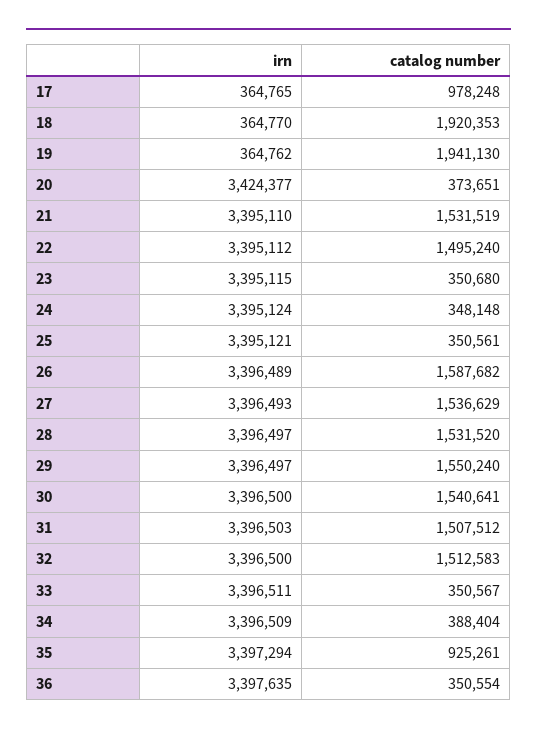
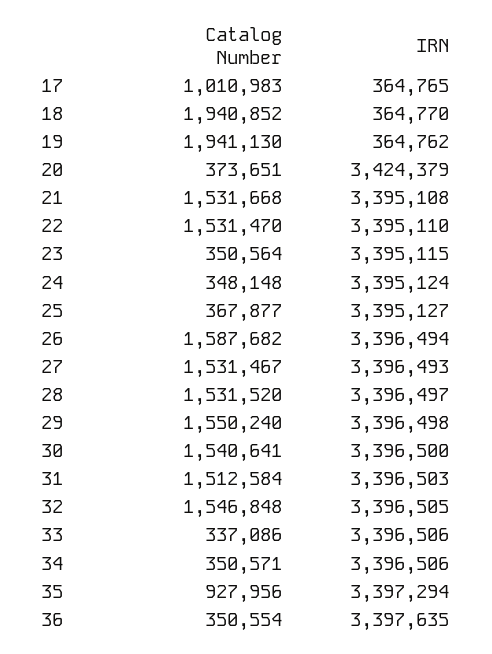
  {
    "irn": {
      "17": 364765,
      "18": 364770,
      "19": 364762,
-     "20": 3424377,
+     "20": 3424379,
-     "21": 3395110,
+     "21": 3395108,
-     "22": 3395112,
+     "22": 3395110,
      "23": 3395115,
      "24": 3395124,
-     "25": 3395121,
+     "25": 3395127,
-     "26": 3396489,
+     "26": 3396494,
      "27": 3396493,
      "28": 3396497,
-     "29": 3396497,
+     "29": 3396498,
      "30": 3396500,
      "31": 3396503,
-     "32": 3396500,
+     "32": 3396505,
-     "33": 3396511,
+     "33": 3396506,
-     "34": 3396509,
+     "34": 3396506,
      "35": 3397294,
      "36": 3397635
    },
    "catalog number": {
-     "17": 978248,
+     "17": 1010983,
-     "18": 1920353,
+     "18": 1940852,
      "19": 1941130,
      "20": 373651,
-     "21": 1531519,
+     "21": 1531668,
-     "22": 1495240,
+     "22": 1531470,
-     "23": 350680,
+     "23": 350564,
      "24": 348148,
-     "25": 350561,
+     "25": 367877,
      "26": 1587682,
-     "27": 1536629,
+     "27": 1531467,
      "28": 1531520,
      "29": 1550240,
      "30": 1540641,
-     "31": 1507512,
+     "31": 1512584,
-     "32": 1512583,
+     "32": 1546848,
-     "33": 350567,
+     "33": 337086,
-     "34": 388404,
+     "34": 350571,
-     "35": 925261,
+     "35": 927956,
      "36": 350554
    }
  }

